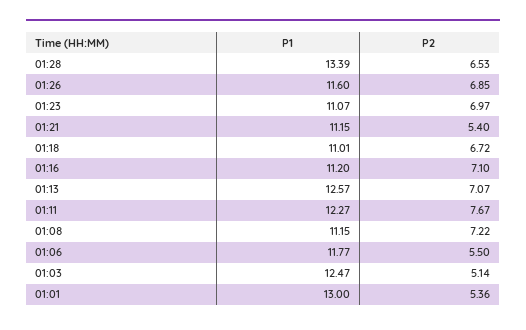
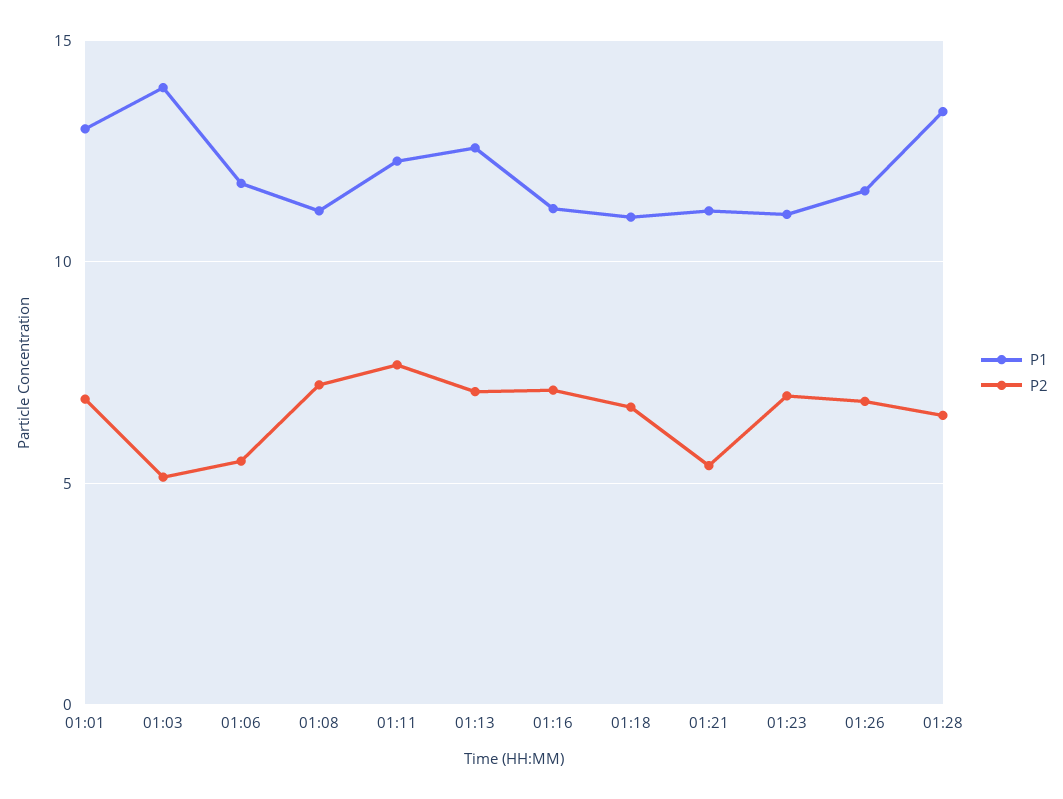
  {
    "P1": {
      "01:28": 13.39,
      "01:26": 11.6,
      "01:23": 11.07,
      "01:21": 11.15,
      "01:18": 11.01,
      "01:16": 11.2,
      "01:13": 12.57,
      "01:11": 12.27,
      "01:08": 11.15,
      "01:06": 11.77,
-     "01:03": 12.47,
+     "01:03": 14,
      "01:01": 13
    },
    "P2": {
      "01:28": 6.53,
      "01:26": 6.85,
      "01:23": 6.97,
      "01:21": 5.4,
      "01:18": 6.72,
      "01:16": 7.1,
      "01:13": 7.07,
      "01:11": 7.67,
      "01:08": 7.22,
      "01:06": 5.5,
      "01:03": 5.14,
-     "01:01": 5.36
+     "01:01": 7
    }
  }

